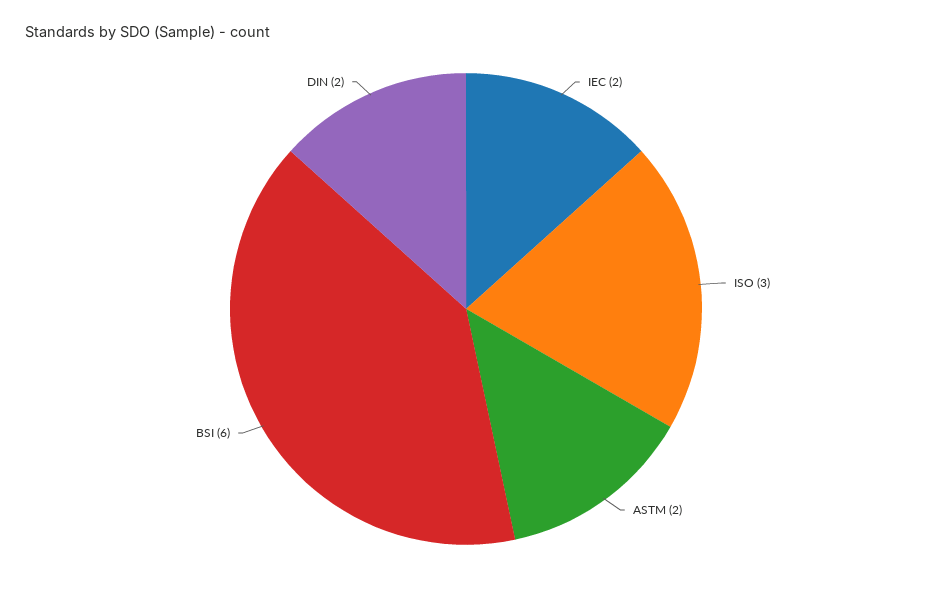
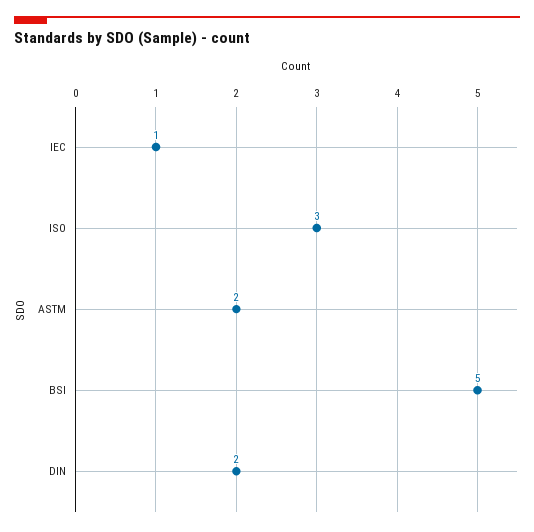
  {
-   "IEC": 2,
+   "IEC": 1,
    "ISO": 3,
    "ASTM": 2,
-   "BSI": 6,
+   "BSI": 5,
    "DIN": 2
  }

